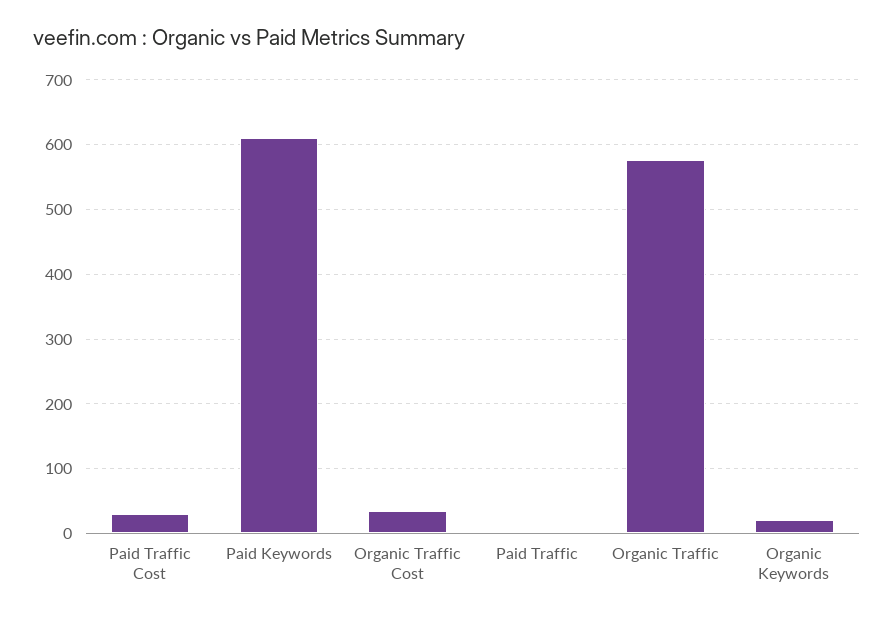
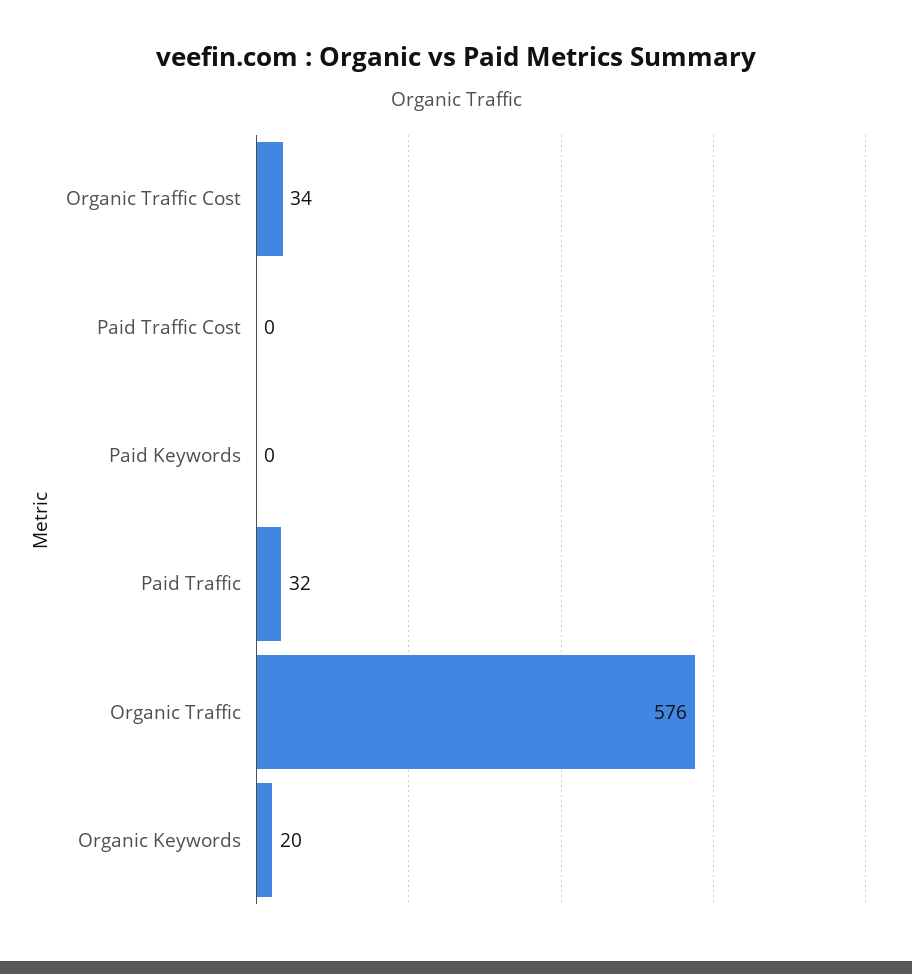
  {
-   "Paid Traffic Cost": 30,
+   "Paid Traffic Cost": 0,
-   "Paid Keywords": 610,
+   "Paid Keywords": 0,
    "Organic Traffic Cost": 34,
-   "Paid Traffic": 0,
+   "Paid Traffic": 32,
    "Organic Traffic": 576,
    "Organic Keywords": 20
  }

